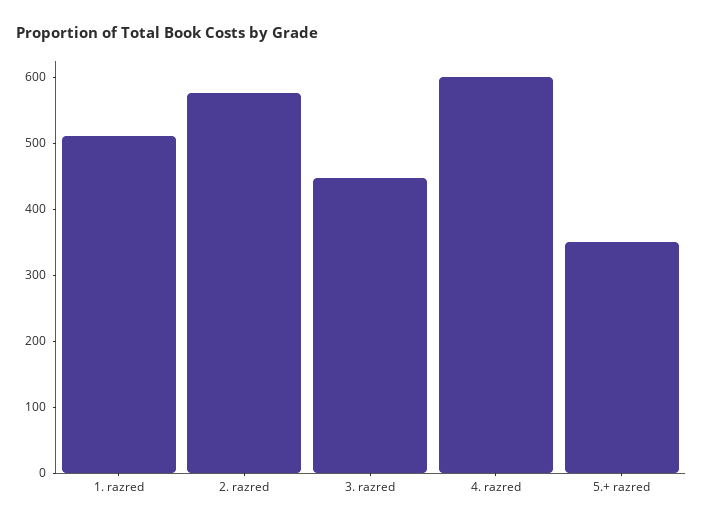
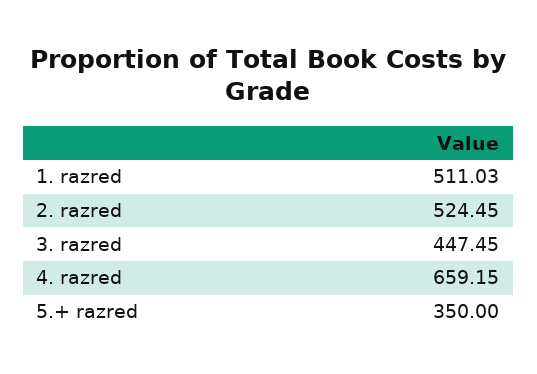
  {
    "1. razred": 511.03,
-   "2. razred": 580,
+   "2. razred": 524.45,
    "3. razred": 447.45,
-   "4. razred": 600,
+   "4. razred": 659.15,
    "5.+ razred": 350
  }

